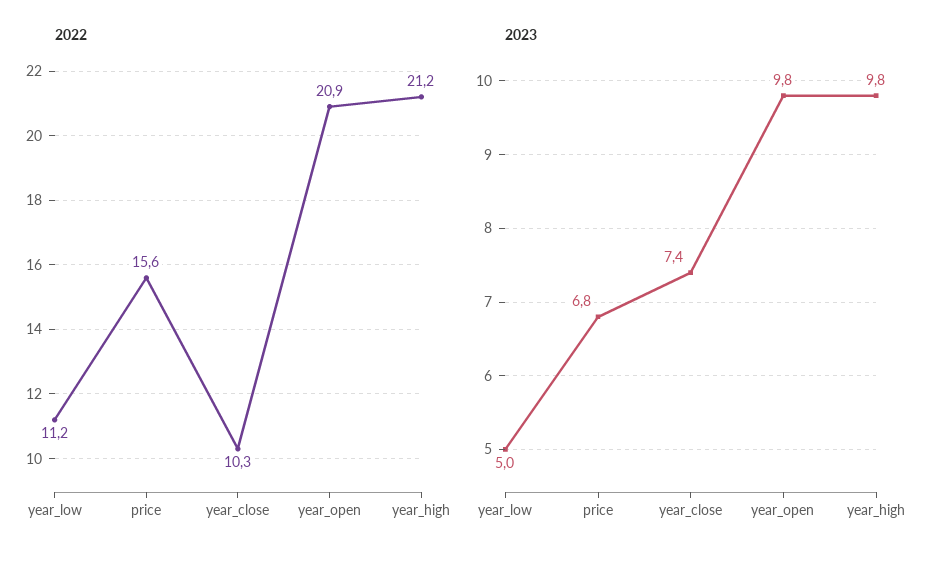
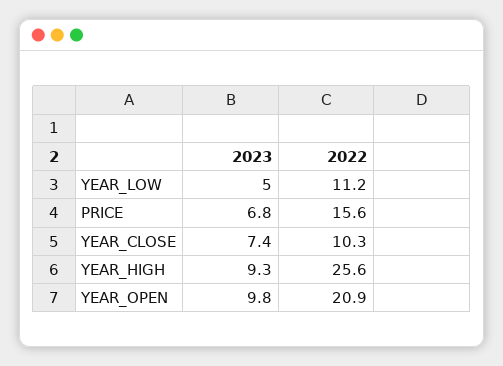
  {
    "2022": {
      "year_low": 11.2,
      "price": 15.6,
      "year_close": 10.3,
      "year_open": 20.9,
-     "year_high": 21.2
+     "year_high": 25.6
    },
    "2023": {
      "year_low": 5,
      "price": 6.8,
      "year_close": 7.4,
      "year_open": 9.8,
-     "year_high": 9.8
+     "year_high": 9.3
    }
  }

